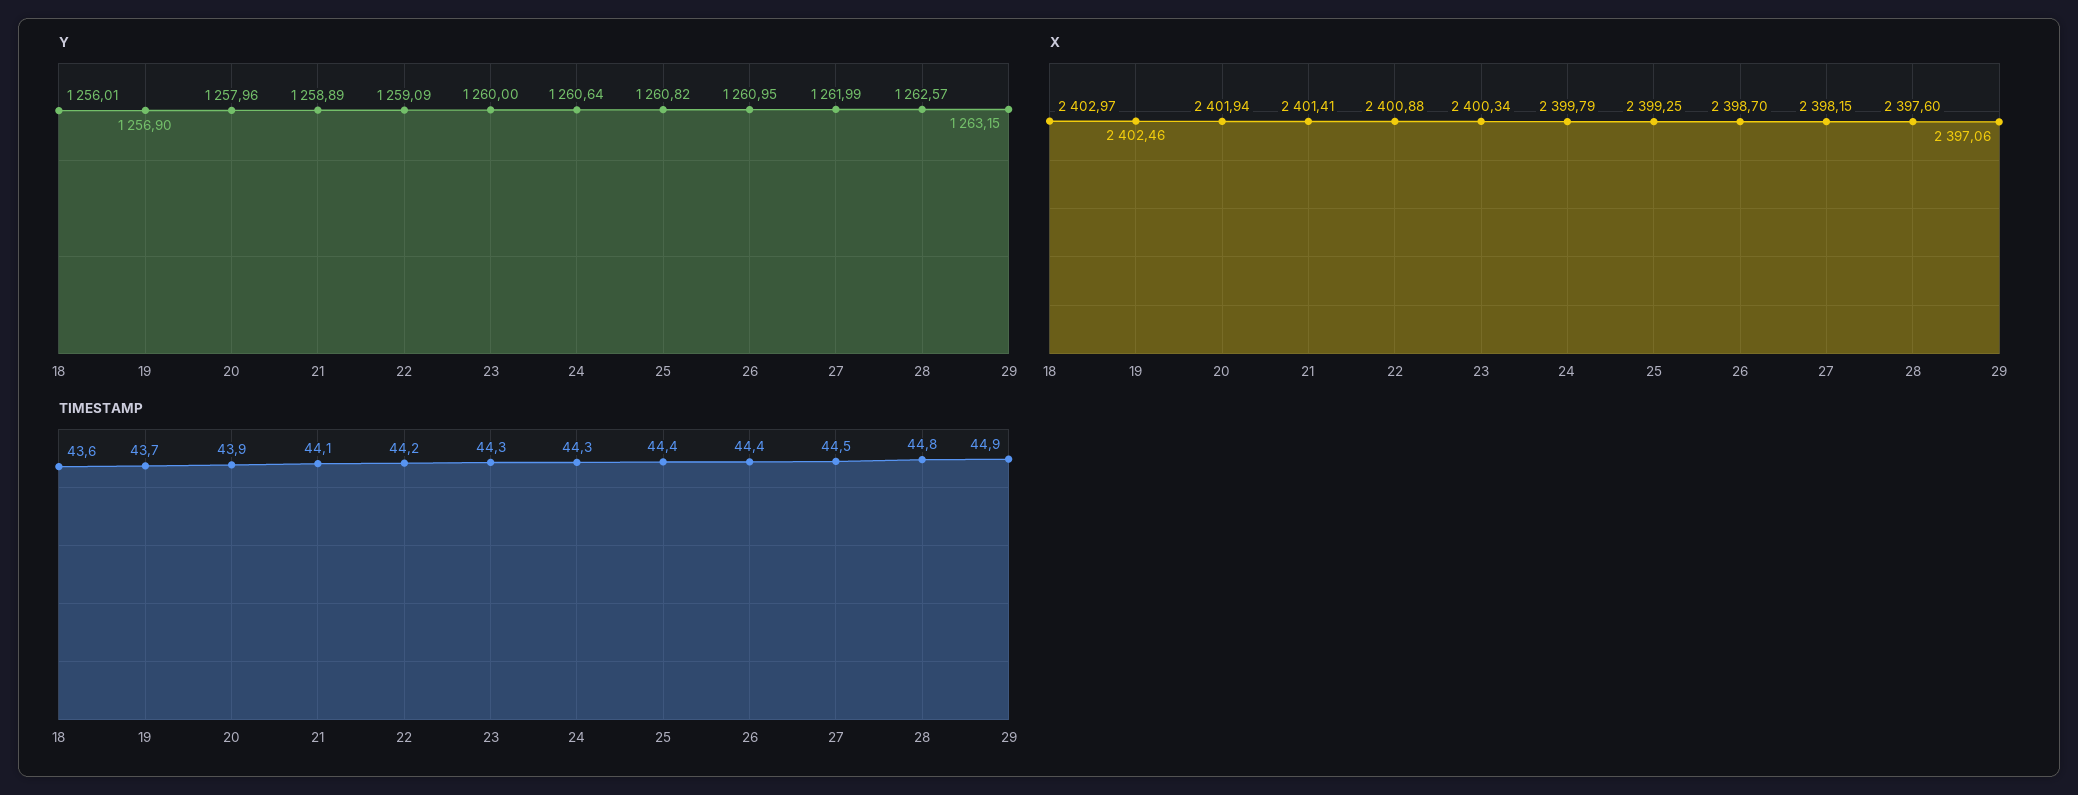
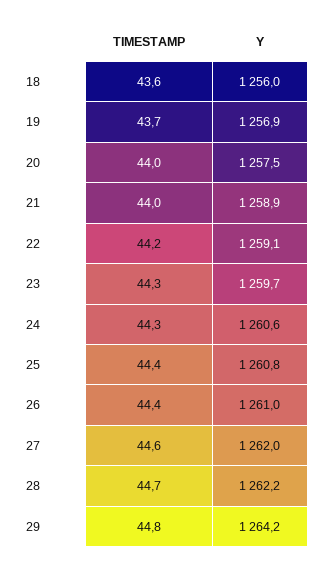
  {
    "Y": {
      "18": 1256.01,
      "19": 1256.9,
-     "20": 1257.96,
+     "20": 1257.5,
      "21": 1258.89,
      "22": 1259.09,
-     "23": 1260,
+     "23": 1259.7,
      "24": 1260.64,
      "25": 1260.82,
      "26": 1260.95,
      "27": 1261.99,
-     "28": 1262.57,
+     "28": 1262.2,
-     "29": 1263.15
+     "29": 1264.2
    },
-   "X": {
-     "18": 2402.97,
-     "19": 2402.46,
-     "20": 2401.94,
-     "21": 2401.41,
-     "22": 2400.88,
-     "23": 2400.34,
-     "24": 2399.79,
-     "25": 2399.25,
-     "26": 2398.7,
-     "27": 2398.15,
-     "28": 2397.6,
-     "29": 2397.06
-   },
    "TIMESTAMP": {
      "18": 43.6,
      "19": 43.7,
-     "20": 43.9,
+     "20": 44,
-     "21": 44.1,
+     "21": 44,
      "22": 44.2,
      "23": 44.3,
      "24": 44.3,
      "25": 44.4,
      "26": 44.4,
-     "27": 44.5,
+     "27": 44.6,
-     "28": 44.8,
+     "28": 44.7,
-     "29": 44.9
+     "29": 44.8
    }
  }

